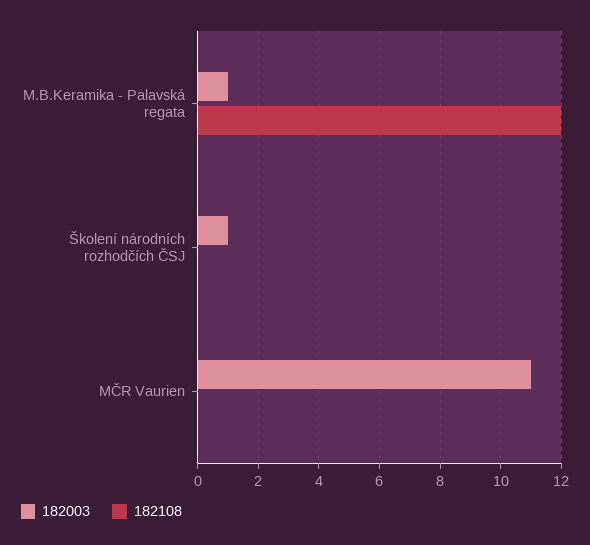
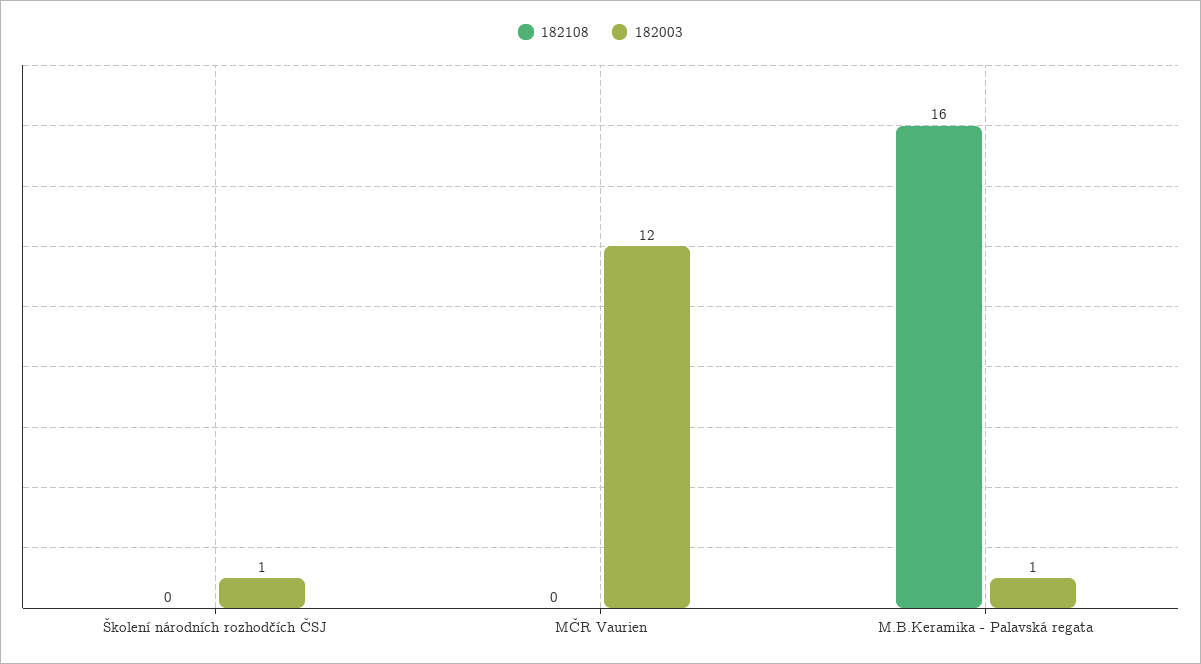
  {
    "182003": {
      "M.B.Keramika - Palavská regata": 1,
      "Školení národních rozhodčích ČSJ": 1,
-     "MČR Vaurien": 11
+     "MČR Vaurien": 12
    },
    "182108": {
-     "M.B.Keramika - Palavská regata": 12,
+     "M.B.Keramika - Palavská regata": 16,
      "Školení národních rozhodčích ČSJ": 0,
      "MČR Vaurien": 0
    }
  }

